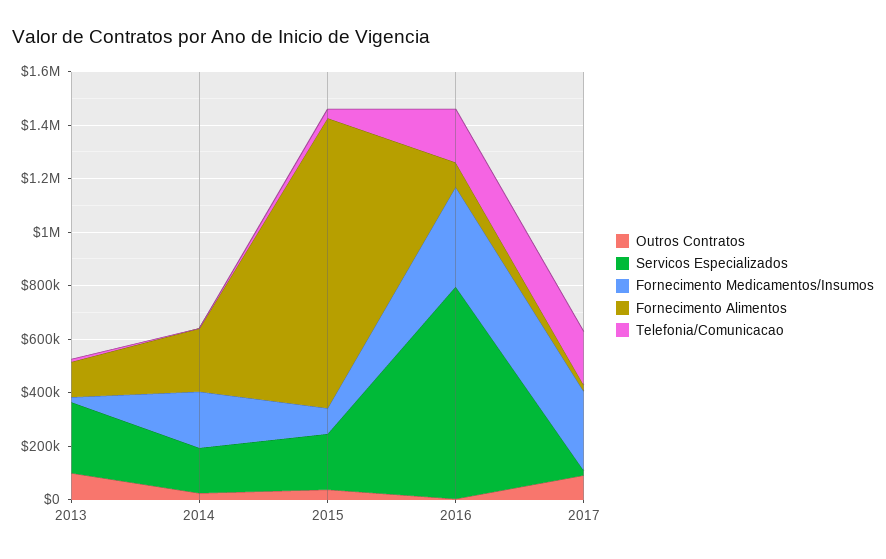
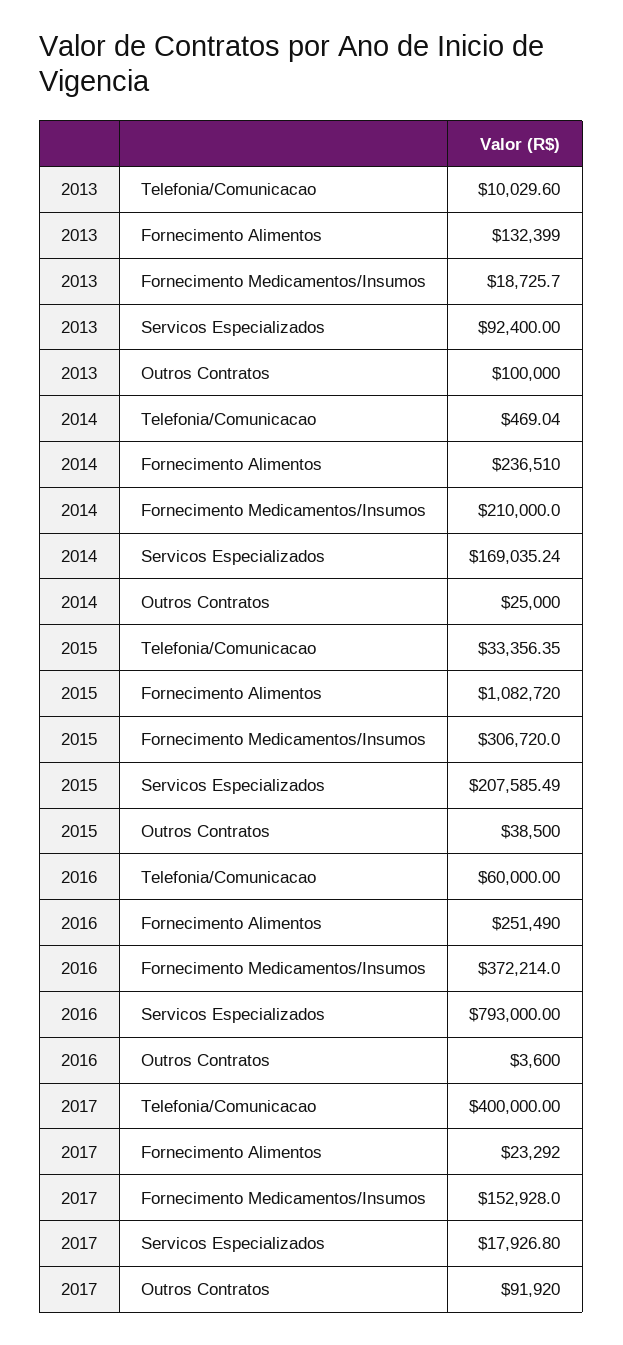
  {
    "Outros Contratos": {
      "2013": 100000,
      "2014": 25000,
      "2015": 38500,
      "2016": 3600,
      "2017": 91920
    },
    "Servicos Especializados": {
-     "2013": 250000,
+     "2013": 92400,
      "2014": 169035.24,
      "2015": 207585.49,
      "2016": 793000,
      "2017": 17926.8
    },
    "Fornecimento Medicamentos/Insumos": {
      "2013": 18725.7,
      "2014": 210000,
-     "2015": 100000,
+     "2015": 306720,
      "2016": 372214,
-     "2017": 300000
+     "2017": 152928
    },
    "Fornecimento Alimentos": {
      "2013": 132399,
      "2014": 236510,
      "2015": 1082720,
-     "2016": 100000,
+     "2016": 251490,
      "2017": 23292
    },
    "Telefonia/Comunicacao": {
      "2013": 10029.6,
      "2014": 469.04,
      "2015": 33356.35,
-     "2016": 200000,
+     "2016": 60000,
-     "2017": 200000
+     "2017": 400000
    }
  }

